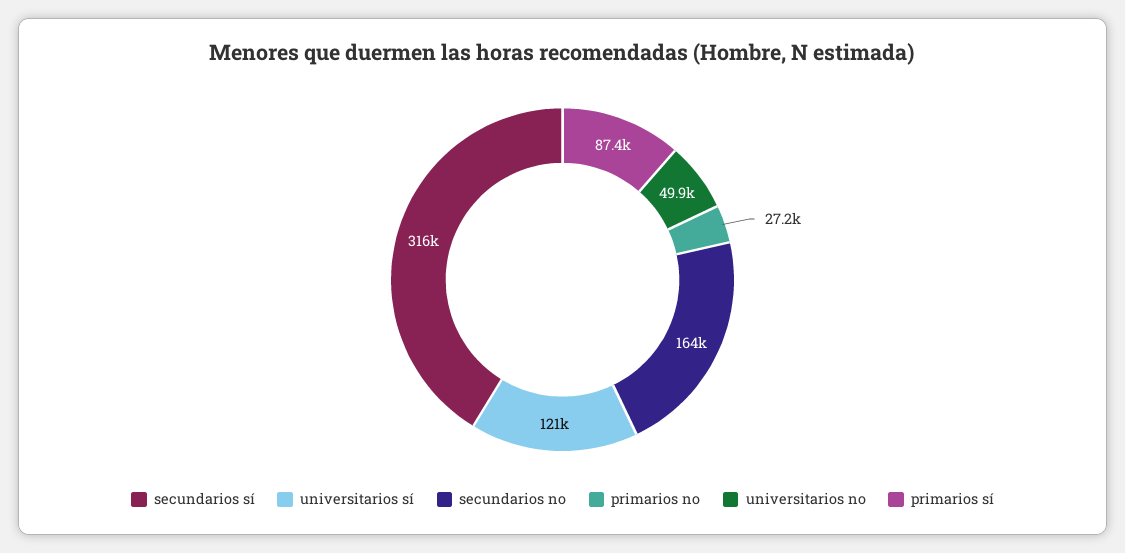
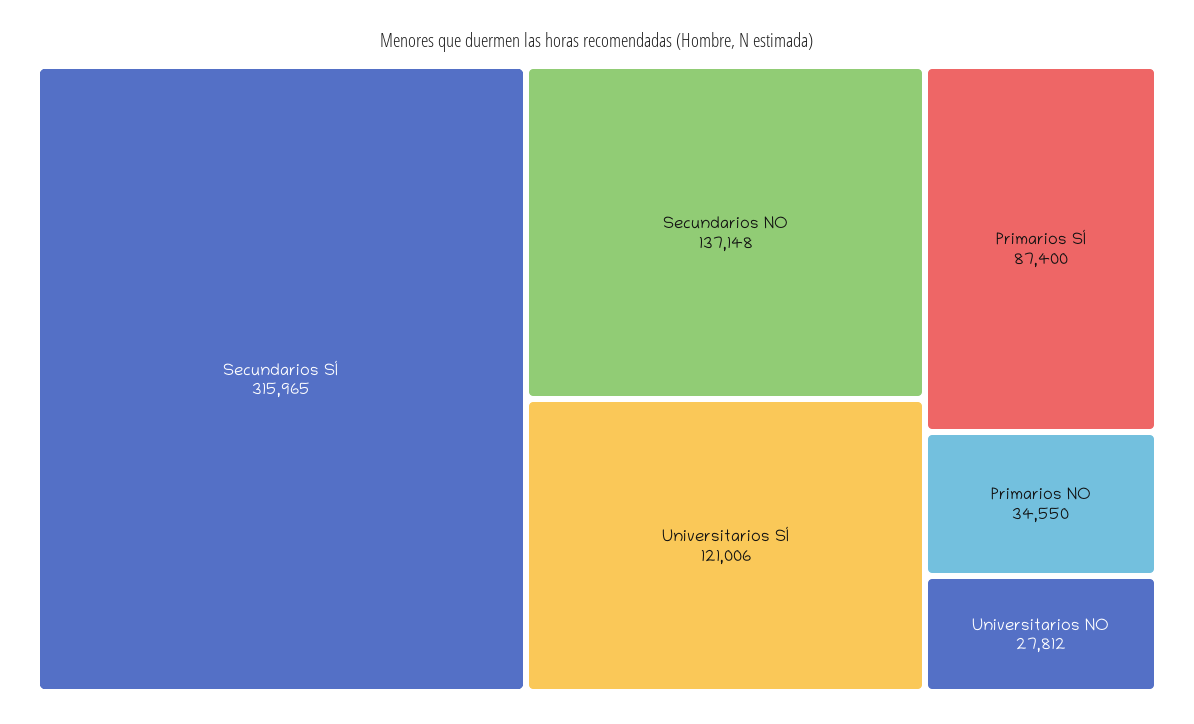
  {
    "secundarios sí": 315965,
    "universitarios sí": 121006,
-   "secundarios no": 164000,
+   "secundarios no": 137148,
-   "primarios no": 27200,
+   "primarios no": 34550,
-   "universitarios no": 49900,
+   "universitarios no": 27812,
    "primarios sí": 87400
  }

